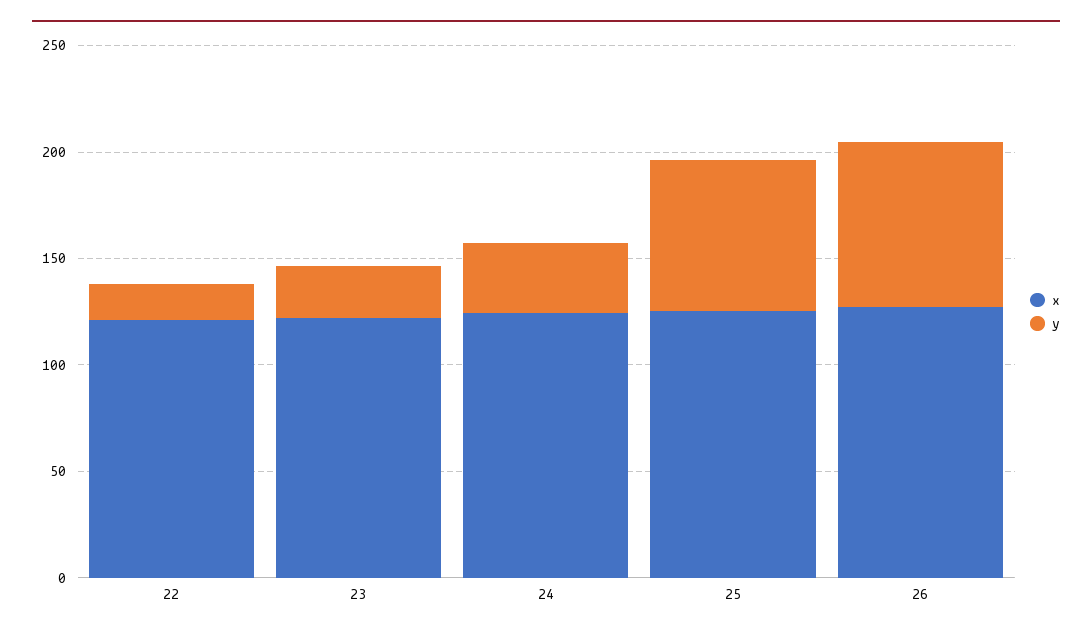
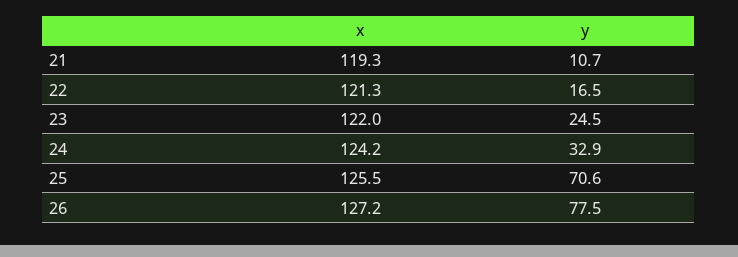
  {
    "x": {
      "22": 121.3,
      "23": 122,
      "24": 124.2,
      "25": 125.5,
-     "26": 127.2
+     "26": 127.2,
+     "21": 119.3
    },
    "y": {
      "22": 16.5,
      "23": 24.5,
      "24": 32.9,
      "25": 70.6,
-     "26": 77.5
+     "26": 77.5,
+     "21": 10.7
    }
  }

